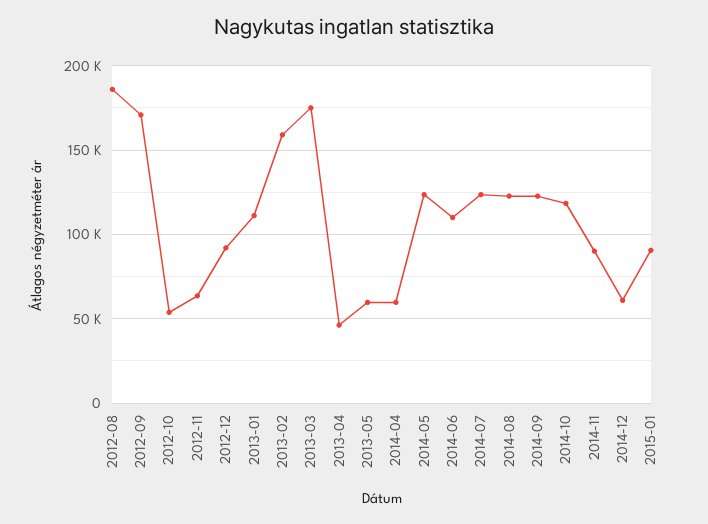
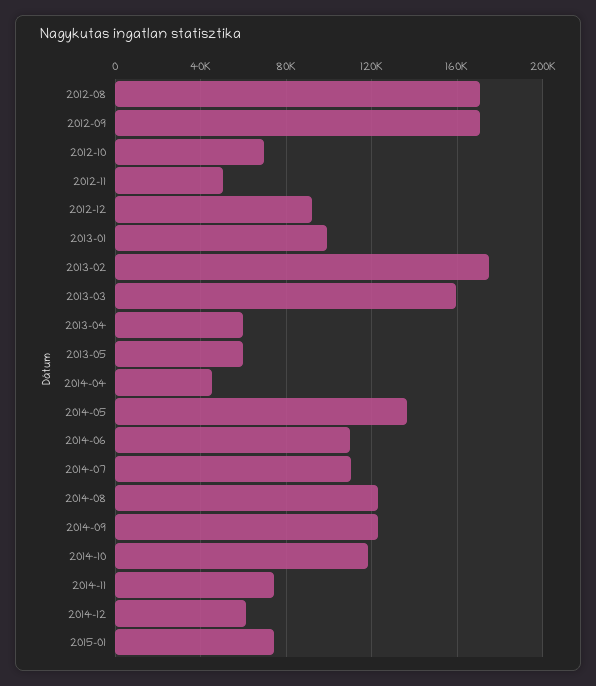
  {
-   "2012-08": 185000,
+   "2012-08": 170000,
    "2012-09": 170000,
-   "2012-10": 55000,
+   "2012-10": 70000,
-   "2012-11": 65000,
+   "2012-11": 50000,
    "2012-12": 90000,
-   "2013-01": 110000,
+   "2013-01": 100000,
-   "2013-02": 160000,
+   "2013-02": 175000,
-   "2013-03": 175000,
+   "2013-03": 160000,
-   "2013-04": 45000,
+   "2013-04": 60000,
    "2013-05": 60000,
-   "2014-04": 60000,
+   "2014-04": 45000,
-   "2014-05": 125000,
+   "2014-05": 135000,
    "2014-06": 110000,
-   "2014-07": 125000,
+   "2014-07": 110000,
    "2014-08": 125000,
    "2014-09": 125000,
    "2014-10": 120000,
-   "2014-11": 90000,
+   "2014-11": 75000,
    "2014-12": 60000,
-   "2015-01": 90000
+   "2015-01": 75000
  }

